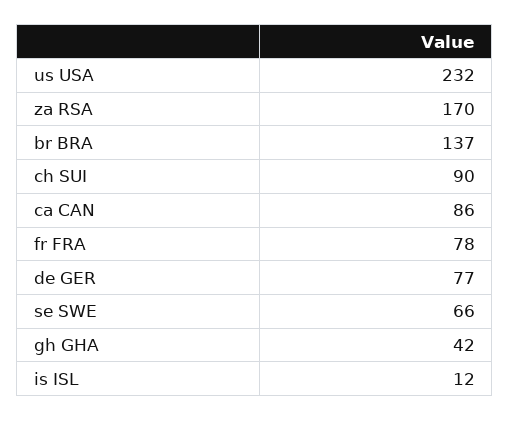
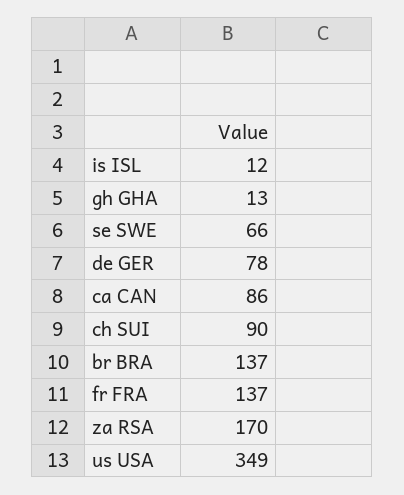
  {
-   "us USA": 232,
+   "us USA": 349,
    "za RSA": 170,
    "br BRA": 137,
    "ch SUI": 90,
    "ca CAN": 86,
-   "fr FRA": 78,
+   "fr FRA": 137,
-   "de GER": 77,
+   "de GER": 78,
    "se SWE": 66,
-   "gh GHA": 42,
+   "gh GHA": 13,
    "is ISL": 12
  }

